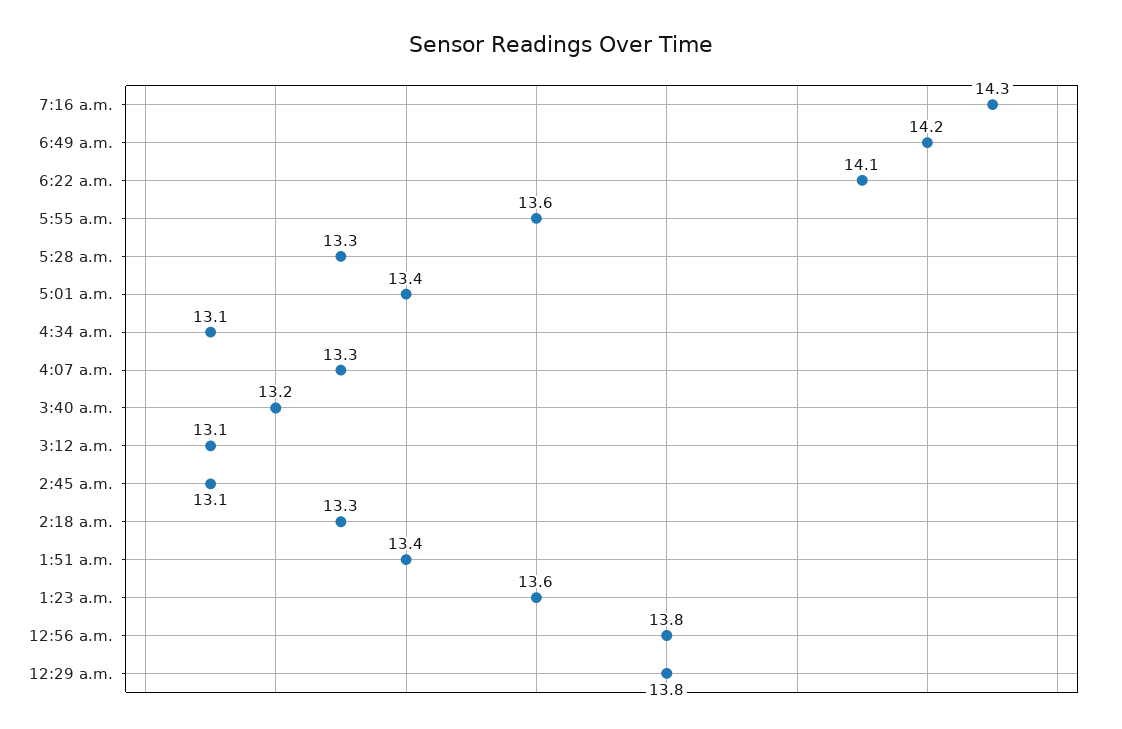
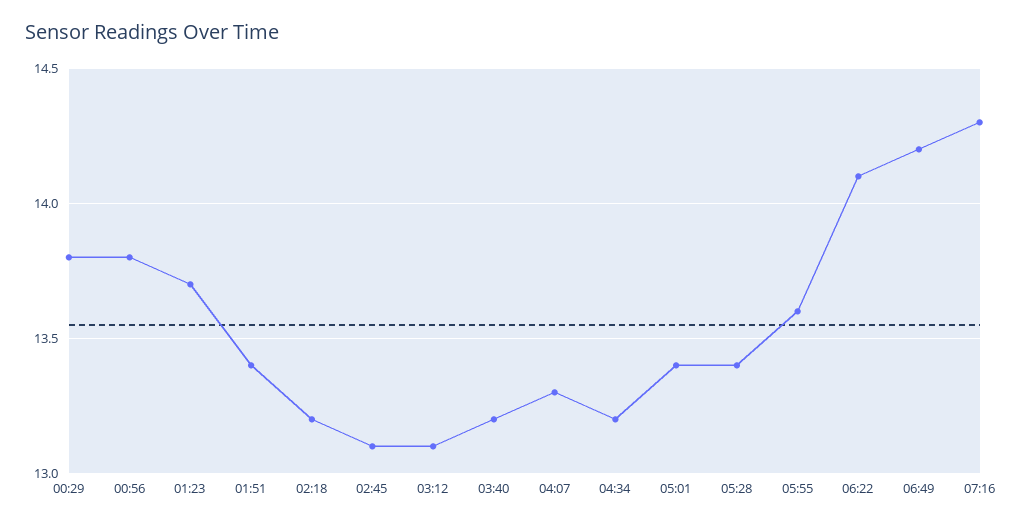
  {
    "7:16 a.m.": 14.3,
    "6:49 a.m.": 14.2,
    "6:22 a.m.": 14.1,
    "5:55 a.m.": 13.6,
-   "5:28 a.m.": 13.3,
+   "5:28 a.m.": 13.4,
    "5:01 a.m.": 13.4,
-   "4:34 a.m.": 13.1,
+   "4:34 a.m.": 13.2,
    "4:07 a.m.": 13.3,
    "3:40 a.m.": 13.2,
    "3:12 a.m.": 13.1,
    "2:45 a.m.": 13.1,
-   "2:18 a.m.": 13.3,
+   "2:18 a.m.": 13.2,
    "1:51 a.m.": 13.4,
-   "1:23 a.m.": 13.6,
+   "1:23 a.m.": 13.7,
    "12:56 a.m.": 13.8,
    "12:29 a.m.": 13.8
  }

